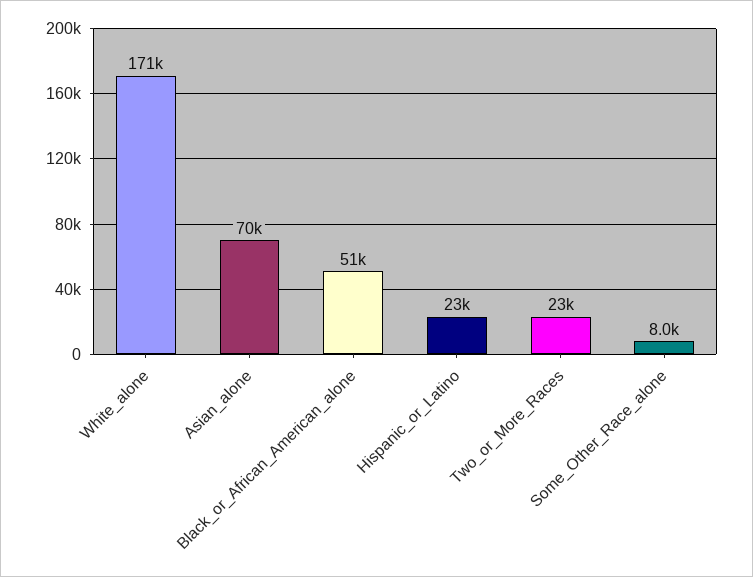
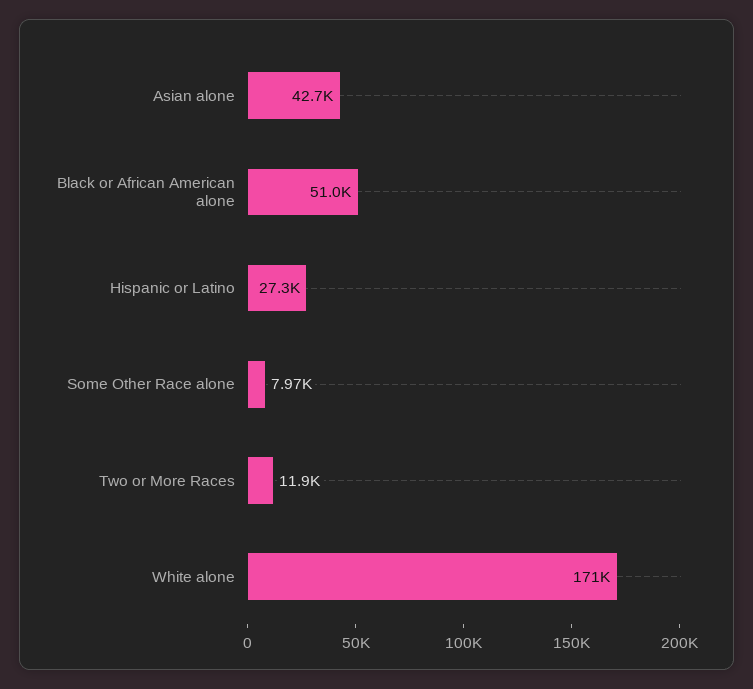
  {
    "White_alone": 171000,
-   "Asian_alone": 70000,
+   "Asian_alone": 42700,
    "Black_or_African_American_alone": 51000,
-   "Hispanic_or_Latino": 23000,
+   "Hispanic_or_Latino": 27300,
-   "Two_or_More_Races": 23000,
+   "Two_or_More_Races": 11900,
    "Some_Other_Race_alone": 7970
  }

